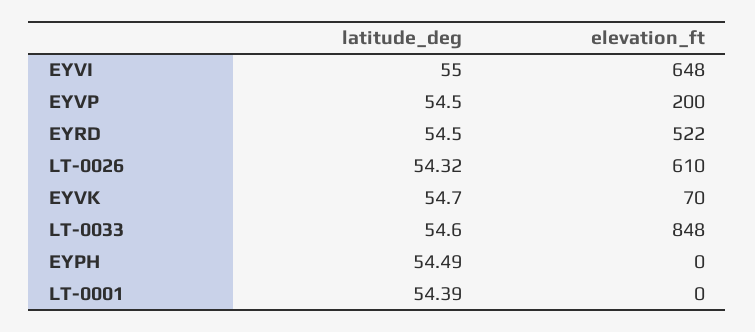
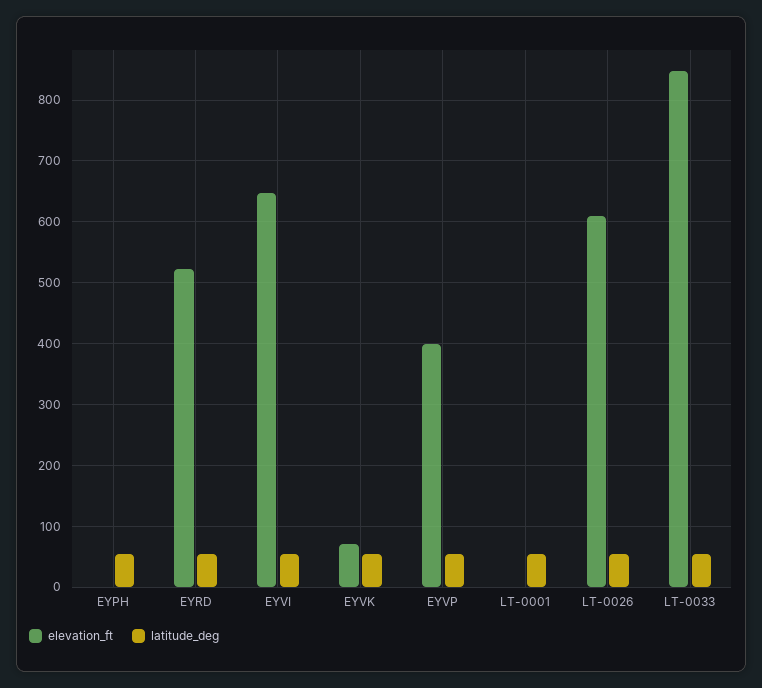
  {
    "latitude_deg": {
      "EYVI": 55,
      "EYVP": 54.5,
      "EYRD": 54.5,
      "LT-0026": 54.32,
      "EYVK": 54.7,
      "LT-0033": 54.6,
      "EYPH": 54.49,
      "LT-0001": 54.39
    },
    "elevation_ft": {
      "EYVI": 648,
-     "EYVP": 200,
+     "EYVP": 400,
      "EYRD": 522,
      "LT-0026": 610,
      "EYVK": 70,
      "LT-0033": 848,
      "EYPH": 0,
      "LT-0001": 0
    }
  }

